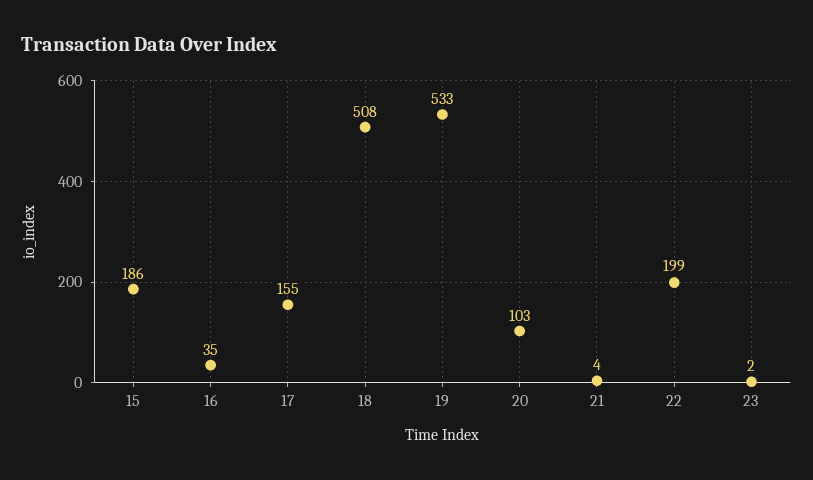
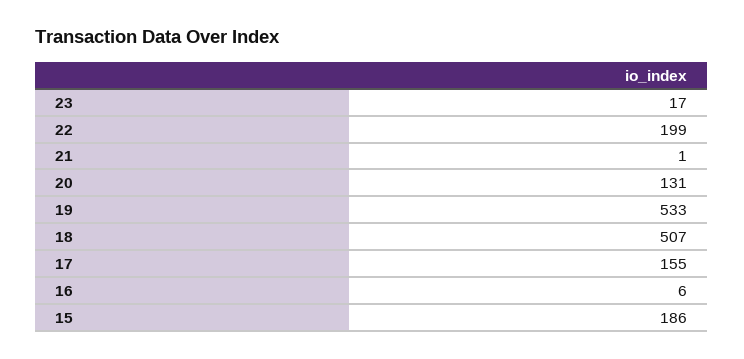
  {
    "15": 186,
-   "16": 35,
+   "16": 6,
    "17": 155,
-   "18": 508,
+   "18": 507,
    "19": 533,
-   "20": 103,
+   "20": 131,
-   "21": 4,
+   "21": 1,
    "22": 199,
-   "23": 2
+   "23": 17
  }

